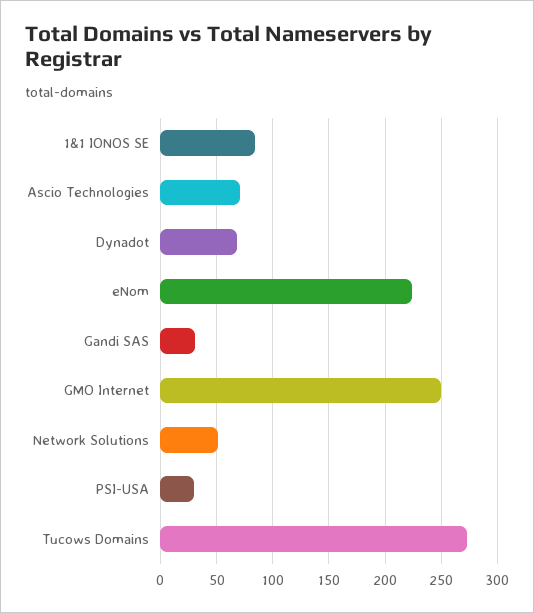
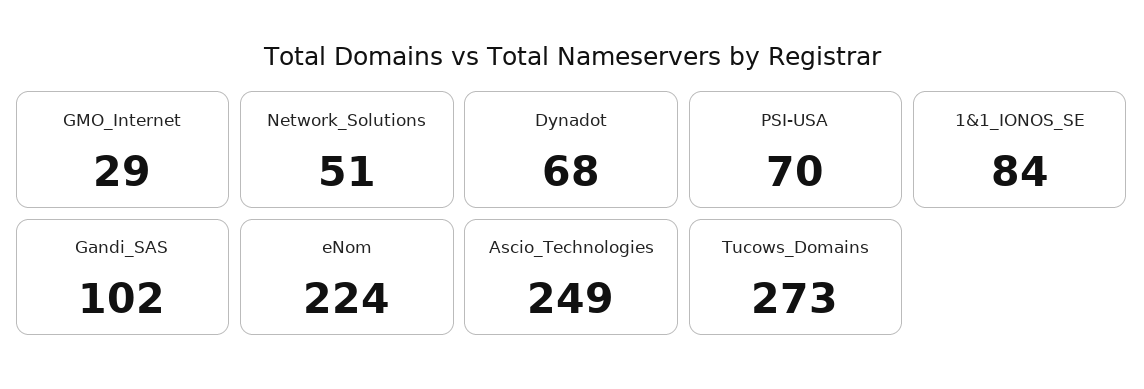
  {
    "1&1 IONOS SE": 84,
-   "Ascio Technologies": 70,
+   "Ascio Technologies": 249,
    "Dynadot": 68,
    "eNom": 224,
-   "Gandi SAS": 30,
+   "Gandi SAS": 102,
-   "GMO Internet": 250,
+   "GMO Internet": 29,
    "Network Solutions": 51,
-   "PSI-USA": 30,
+   "PSI-USA": 70,
    "Tucows Domains": 273
  }

